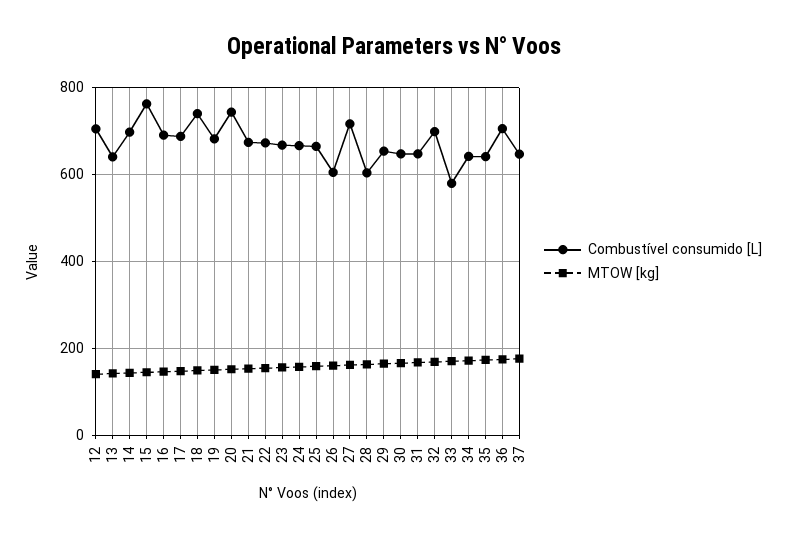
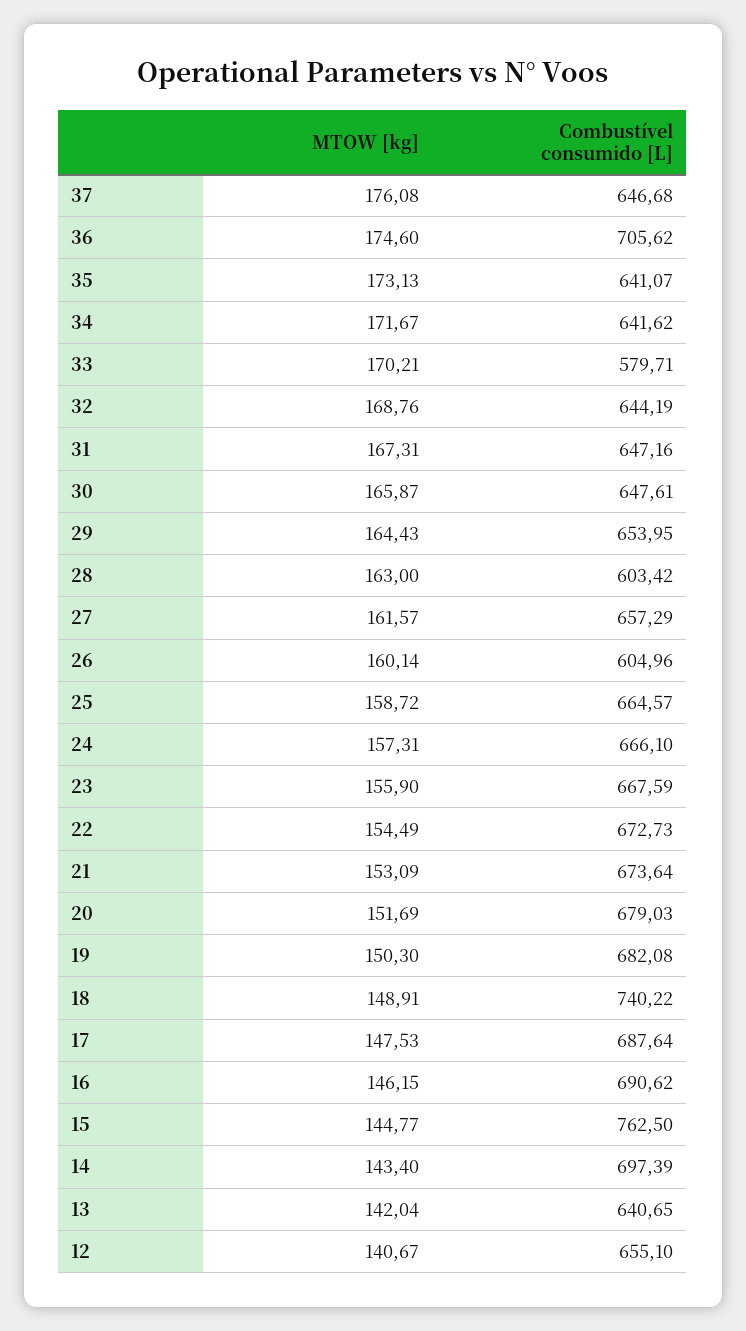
  {
    "Combustível consumido [L]": {
-     "12": 700,
+     "12": 655.1,
      "13": 640.65,
      "14": 697.39,
      "15": 762.5,
      "16": 690.62,
      "17": 687.64,
      "18": 740.22,
      "19": 682.08,
-     "20": 740,
+     "20": 679.03,
      "21": 673.64,
      "22": 672.73,
      "23": 667.59,
      "24": 666.1,
      "25": 664.57,
      "26": 604.96,
-     "27": 720,
+     "27": 657.29,
      "28": 603.42,
      "29": 653.95,
      "30": 647.61,
      "31": 647.16,
-     "32": 700,
+     "32": 644.19,
      "33": 579.71,
      "34": 641.62,
      "35": 641.07,
      "36": 705.62,
      "37": 646.68
    },
    "MTOW [kg]": {
      "12": 140.67,
      "13": 142.04,
      "14": 143.4,
      "15": 144.77,
      "16": 146.15,
      "17": 147.53,
      "18": 148.91,
      "19": 150.3,
      "20": 151.69,
      "21": 153.09,
      "22": 154.49,
      "23": 155.9,
      "24": 157.31,
      "25": 158.72,
      "26": 160.14,
      "27": 161.57,
      "28": 163,
      "29": 164.43,
      "30": 165.87,
      "31": 167.31,
      "32": 168.76,
      "33": 170.21,
      "34": 171.67,
      "35": 173.13,
      "36": 174.6,
      "37": 176.08
    }
  }

